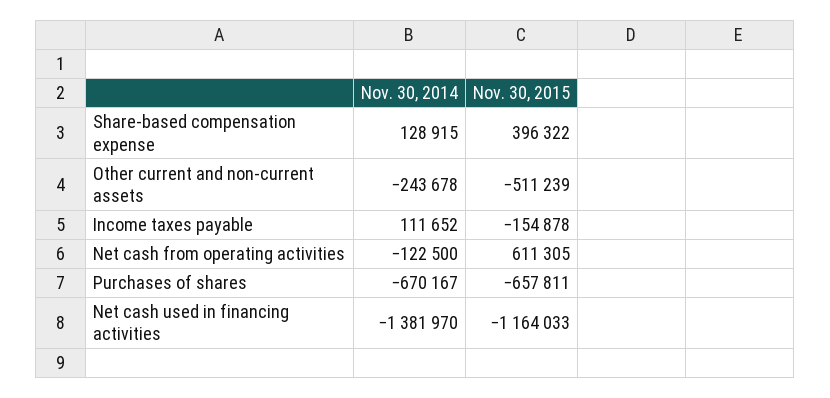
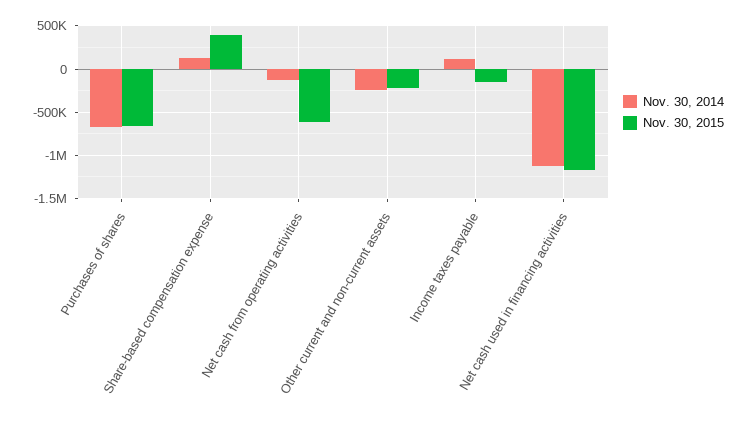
  {
    "Nov. 30, 2014": {
      "Share-based compensation expense": 128915,
      "Other current and non-current assets": -243678,
      "Income taxes payable": 111652,
      "Net cash from operating activities": -122500,
      "Purchases of shares": -670167,
-     "Net cash used in financing activities": -1381970
+     "Net cash used in financing activities": -1100000
    },
    "Nov. 30, 2015": {
      "Share-based compensation expense": 396322,
-     "Other current and non-current assets": -511239,
+     "Other current and non-current assets": -200000,
      "Income taxes payable": -154878,
-     "Net cash from operating activities": 611305,
+     "Net cash from operating activities": -600000,
      "Purchases of shares": -657811,
      "Net cash used in financing activities": -1164033
    }
  }

